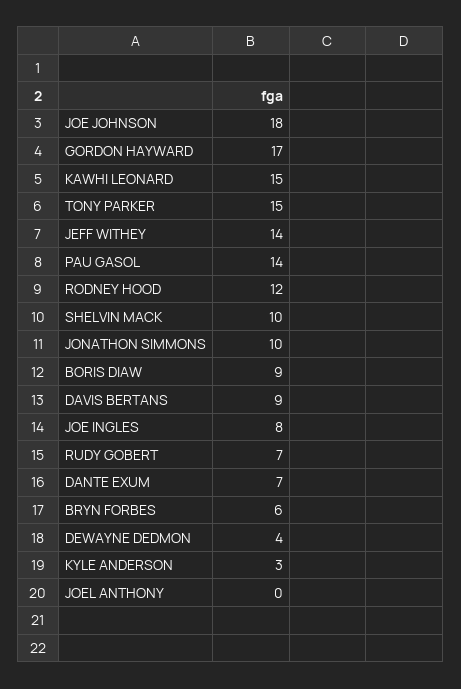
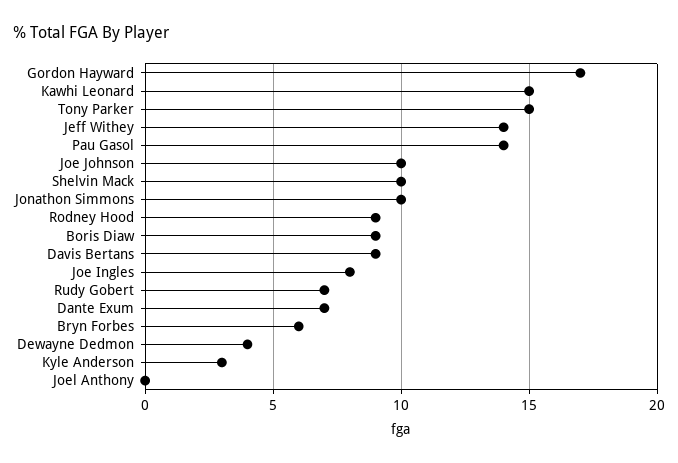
  {
-   "JOE JOHNSON": 18,
+   "JOE JOHNSON": 10,
    "GORDON HAYWARD": 17,
    "KAWHI LEONARD": 15,
    "TONY PARKER": 15,
    "JEFF WITHEY": 14,
    "PAU GASOL": 14,
-   "RODNEY HOOD": 12,
+   "RODNEY HOOD": 9,
    "SHELVIN MACK": 10,
    "JONATHON SIMMONS": 10,
    "BORIS DIAW": 9,
    "DAVIS BERTANS": 9,
    "JOE INGLES": 8,
    "RUDY GOBERT": 7,
    "DANTE EXUM": 7,
    "BRYN FORBES": 6,
    "DEWAYNE DEDMON": 4,
    "KYLE ANDERSON": 3,
    "JOEL ANTHONY": 0
  }

